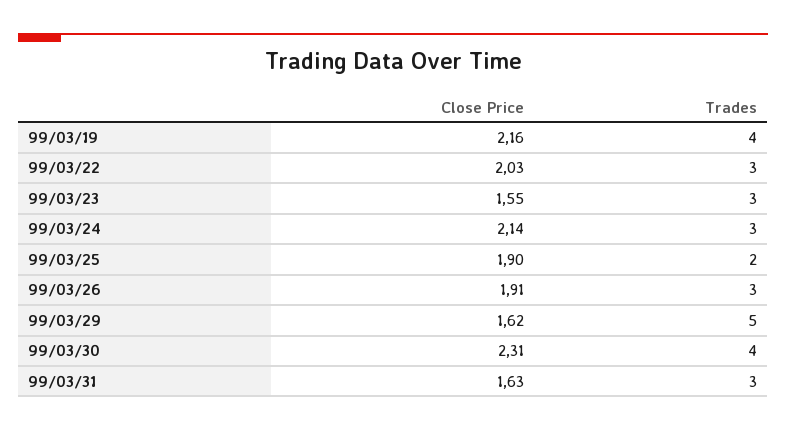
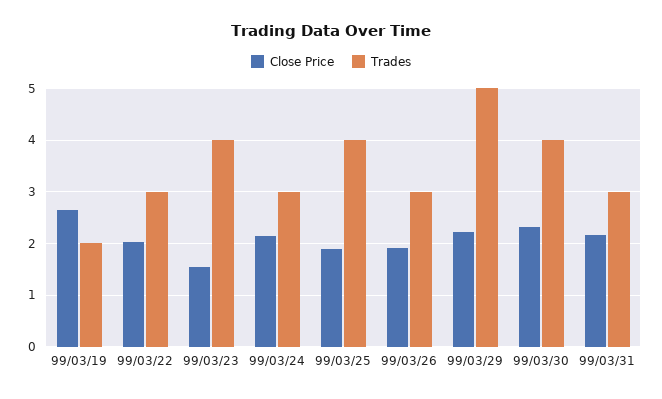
  {
    "Close Price": {
-     "99/03/19": 2.16,
+     "99/03/19": 2.6,
      "99/03/22": 2.03,
      "99/03/23": 1.55,
      "99/03/24": 2.14,
      "99/03/25": 1.9,
      "99/03/26": 1.91,
-     "99/03/29": 1.62,
+     "99/03/29": 2.2,
      "99/03/30": 2.31,
-     "99/03/31": 1.63
+     "99/03/31": 2.2
    },
    "Trades": {
-     "99/03/19": 4,
+     "99/03/19": 2,
      "99/03/22": 3,
-     "99/03/23": 3,
+     "99/03/23": 4,
      "99/03/24": 3,
-     "99/03/25": 2,
+     "99/03/25": 4,
      "99/03/26": 3,
      "99/03/29": 5,
      "99/03/30": 4,
      "99/03/31": 3
    }
  }

